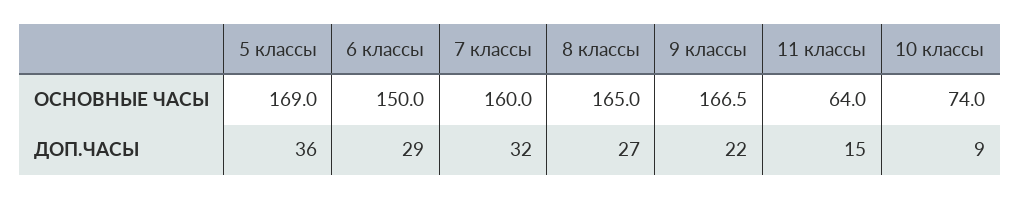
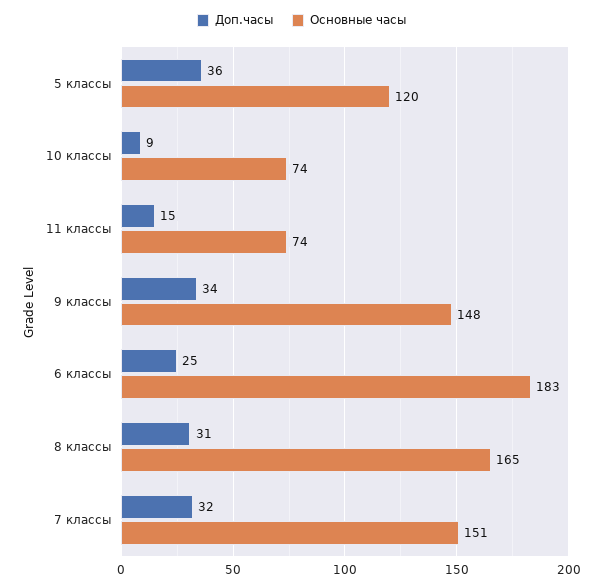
  {
    "ОСНОВНЫЕ ЧАСЫ": {
-     "5 классы": 169,
+     "5 классы": 120,
-     "6 классы": 150,
+     "6 классы": 183,
-     "7 классы": 160,
+     "7 классы": 151,
      "8 классы": 165,
-     "9 классы": 166.5,
+     "9 классы": 148,
-     "11 классы": 64,
+     "11 классы": 74,
      "10 классы": 74
    },
    "ДОП.ЧАСЫ": {
      "5 классы": 36,
-     "6 классы": 29,
+     "6 классы": 25,
      "7 классы": 32,
-     "8 классы": 27,
+     "8 классы": 31,
-     "9 классы": 22,
+     "9 классы": 34,
      "11 классы": 15,
      "10 классы": 9
    }
  }

